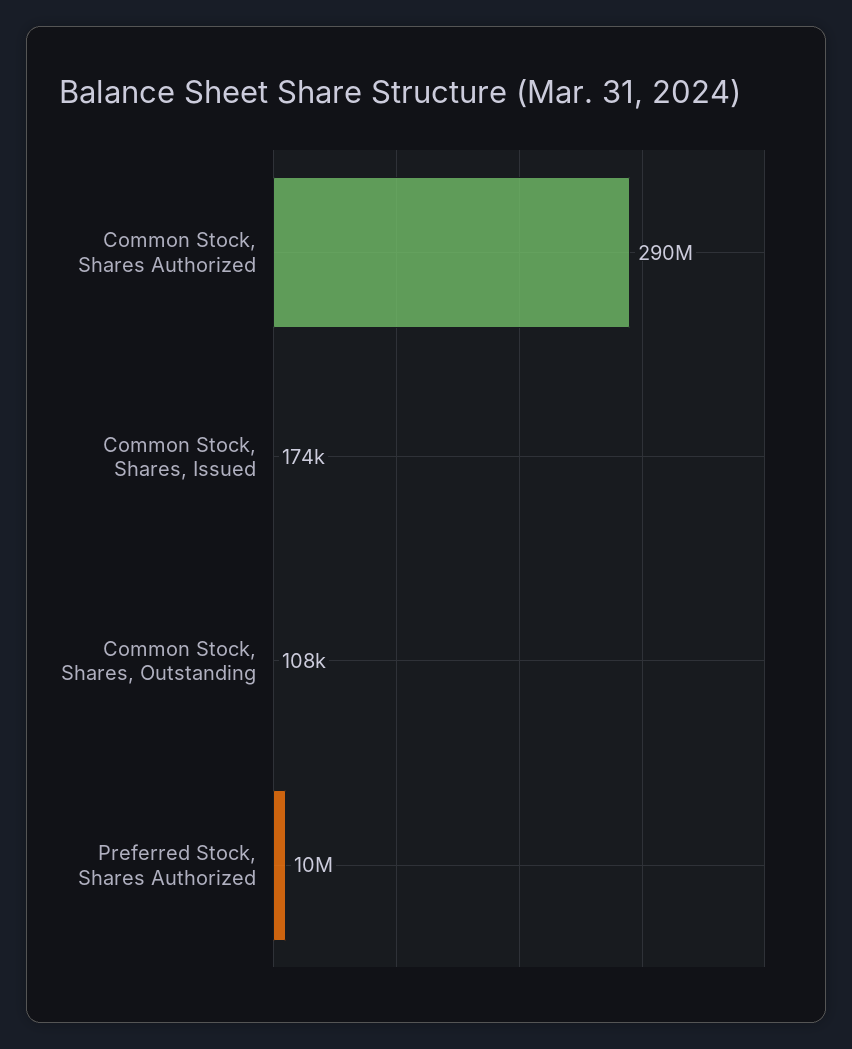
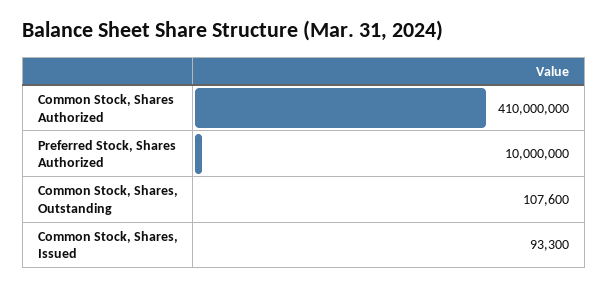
  {
-   "Common Stock, Shares Authorized": 290000000,
+   "Common Stock, Shares Authorized": 410000000,
-   "Common Stock, Shares, Issued": 174000,
+   "Common Stock, Shares, Issued": 93300,
    "Common Stock, Shares, Outstanding": 107600,
    "Preferred Stock, Shares Authorized": 10000000
  }

